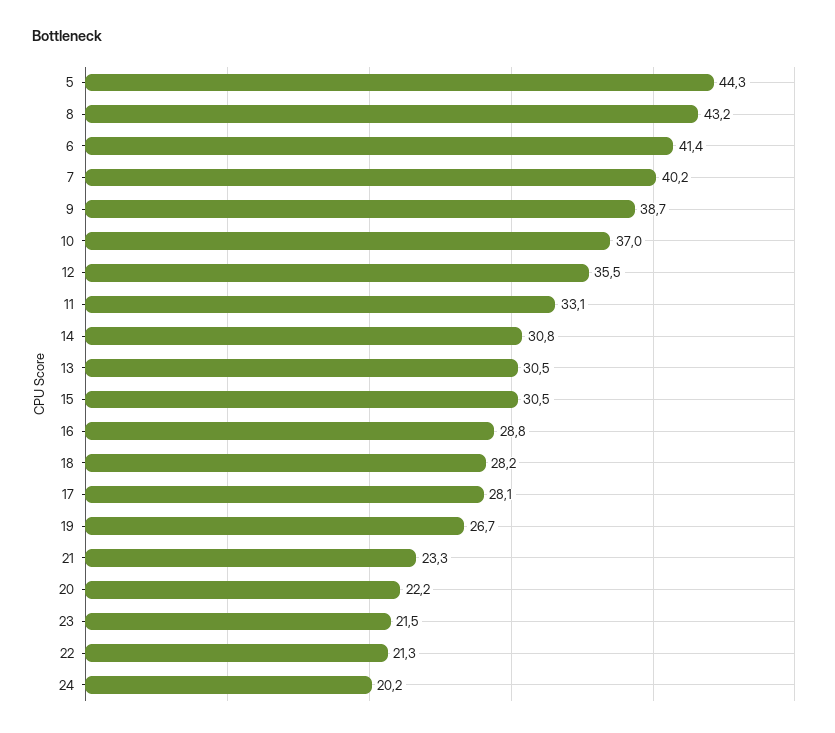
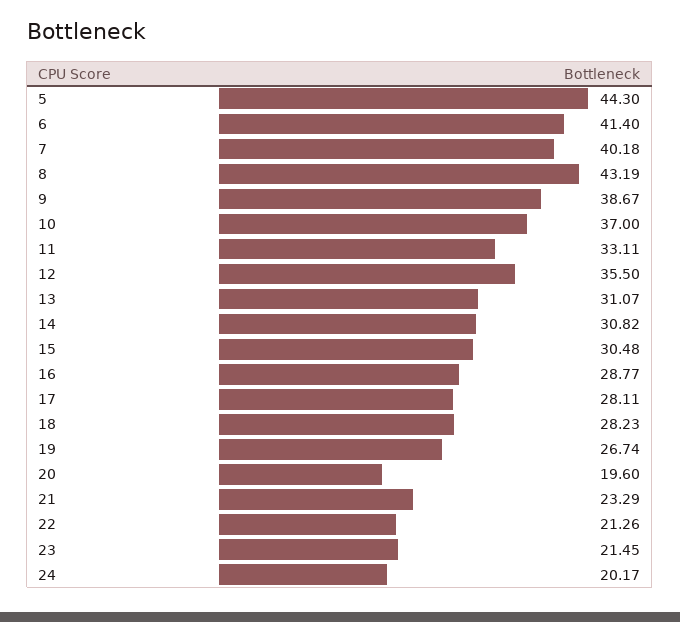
  {
    "5": 44.3,
    "8": 43.19,
    "6": 41.4,
    "7": 40.18,
    "9": 38.67,
    "10": 37,
    "12": 35.5,
    "11": 33.11,
    "14": 30.82,
-   "13": 30.5,
+   "13": 31.07,
    "15": 30.48,
    "16": 28.77,
    "18": 28.23,
    "17": 28.11,
    "19": 26.74,
    "21": 23.29,
-   "20": 22.2,
+   "20": 19.6,
    "23": 21.45,
    "22": 21.26,
    "24": 20.17
  }

